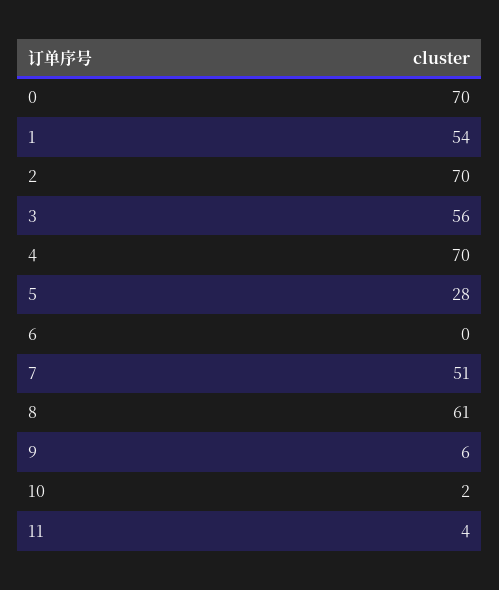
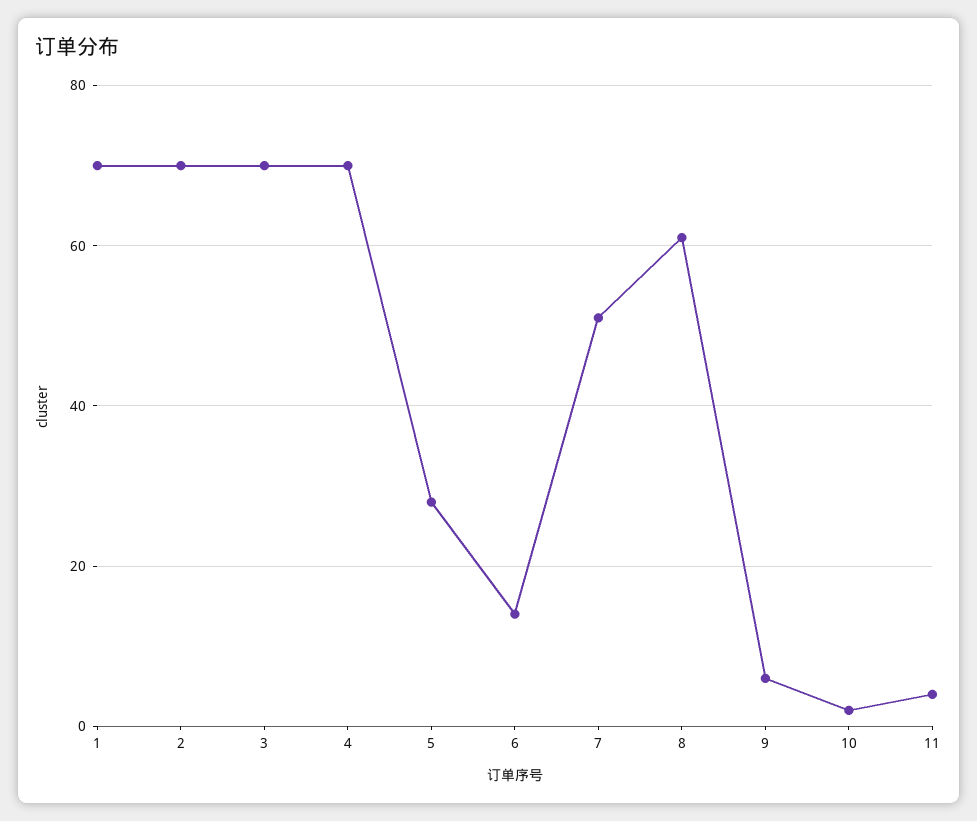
  {
-   "0": 70,
-   "1": 54,
+   "1": 70,
    "2": 70,
-   "3": 56,
+   "3": 70,
    "4": 70,
    "5": 28,
-   "6": 0,
+   "6": 15,
    "7": 51,
    "8": 61,
    "9": 6,
    "10": 2,
    "11": 4
  }

